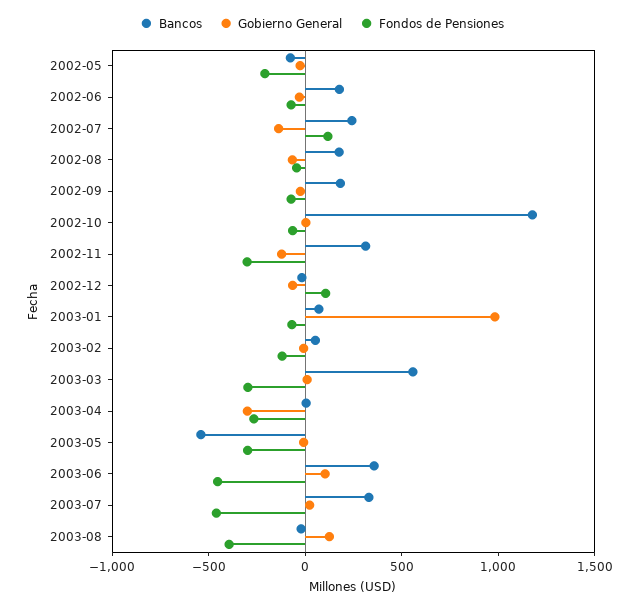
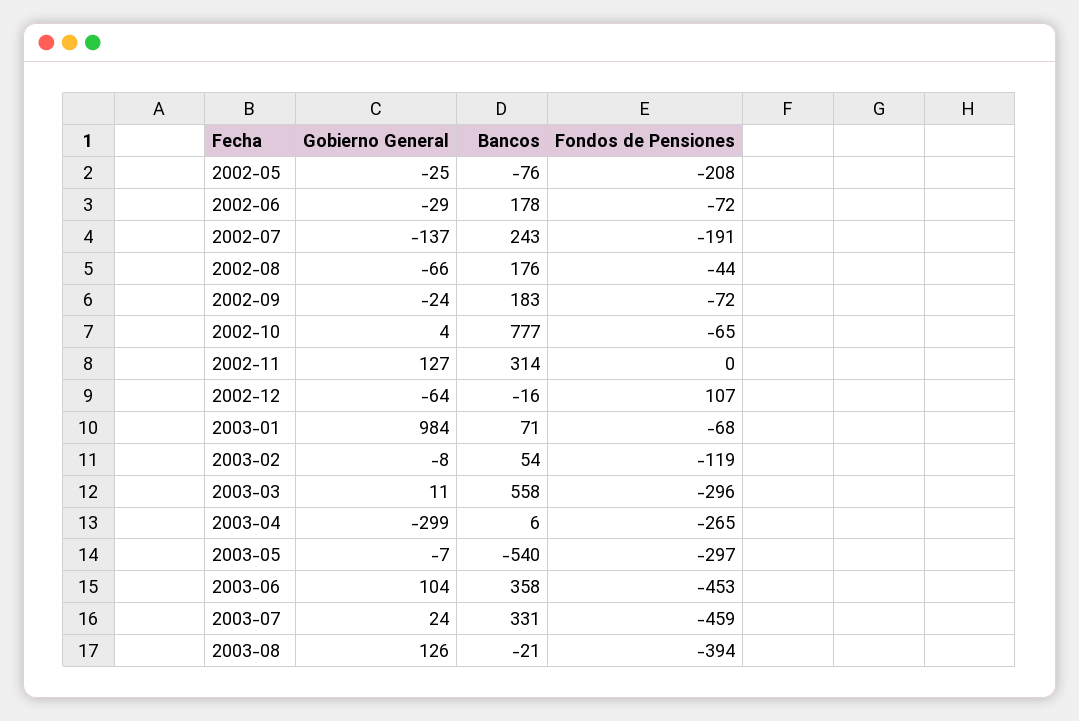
  {
    "Bancos": {
      "2002-05": -76,
      "2002-06": 178,
      "2002-07": 243,
      "2002-08": 176,
      "2002-09": 183,
-     "2002-10": 1200,
+     "2002-10": 777,
      "2002-11": 314,
      "2002-12": -16,
      "2003-01": 71,
      "2003-02": 54,
      "2003-03": 558,
      "2003-04": 6,
      "2003-05": -540,
      "2003-06": 358,
      "2003-07": 331,
      "2003-08": -21
    },
    "Gobierno General": {
      "2002-05": -25,
      "2002-06": -29,
      "2002-07": -137,
      "2002-08": -66,
      "2002-09": -24,
      "2002-10": 4,
-     "2002-11": -100,
+     "2002-11": 127,
      "2002-12": -64,
      "2003-01": 984,
      "2003-02": -8,
      "2003-03": 11,
      "2003-04": -299,
      "2003-05": -7,
      "2003-06": 104,
      "2003-07": 24,
      "2003-08": 126
    },
    "Fondos de Pensiones": {
      "2002-05": -208,
      "2002-06": -72,
-     "2002-07": 100,
+     "2002-07": -191,
      "2002-08": -44,
      "2002-09": -72,
      "2002-10": -65,
-     "2002-11": -300,
+     "2002-11": 0,
      "2002-12": 107,
      "2003-01": -68,
      "2003-02": -119,
      "2003-03": -296,
      "2003-04": -265,
      "2003-05": -297,
      "2003-06": -453,
      "2003-07": -459,
      "2003-08": -394
    }
  }

